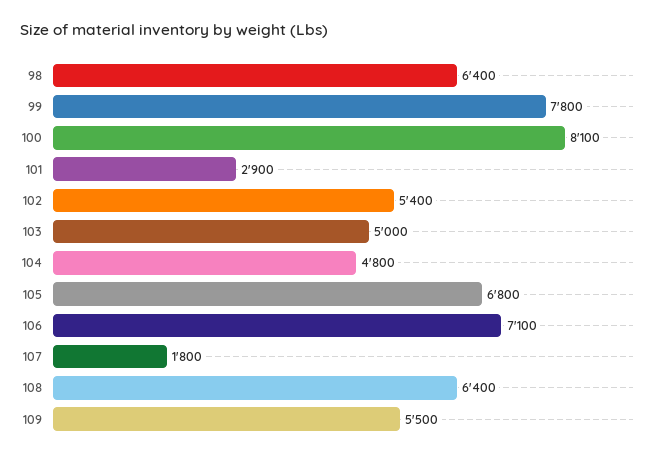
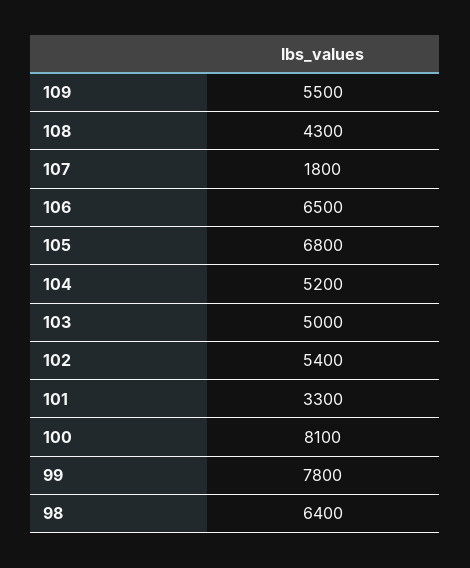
  {
    "98": 6400,
    "99": 7800,
    "100": 8100,
-   "101": 2900,
+   "101": 3300,
    "102": 5400,
    "103": 5000,
-   "104": 4800,
+   "104": 5200,
    "105": 6800,
-   "106": 7100,
+   "106": 6500,
    "107": 1800,
-   "108": 6400,
+   "108": 4300,
    "109": 5500
  }

